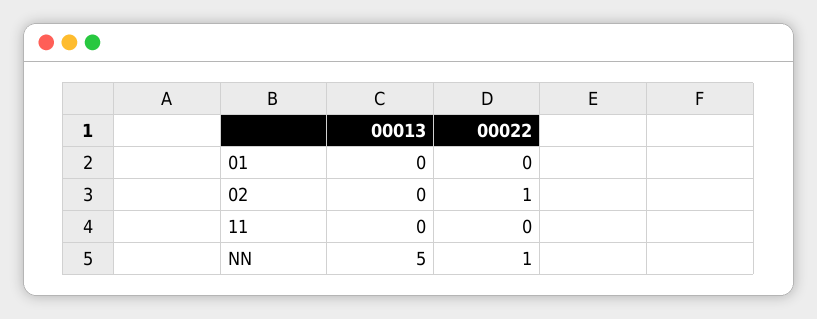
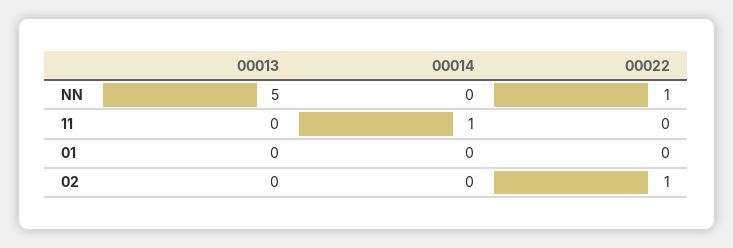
  {
    "00013": {
      "01": 0,
      "02": 0,
      "11": 0,
      "NN": 5
    },
    "00022": {
      "01": 0,
      "02": 1,
      "11": 0,
      "NN": 1
-   }
+   },
+   "00014": {
+     "NN": 0,
+     "11": 1,
+     "01": 0,
+     "02": 0
+   }
  }

